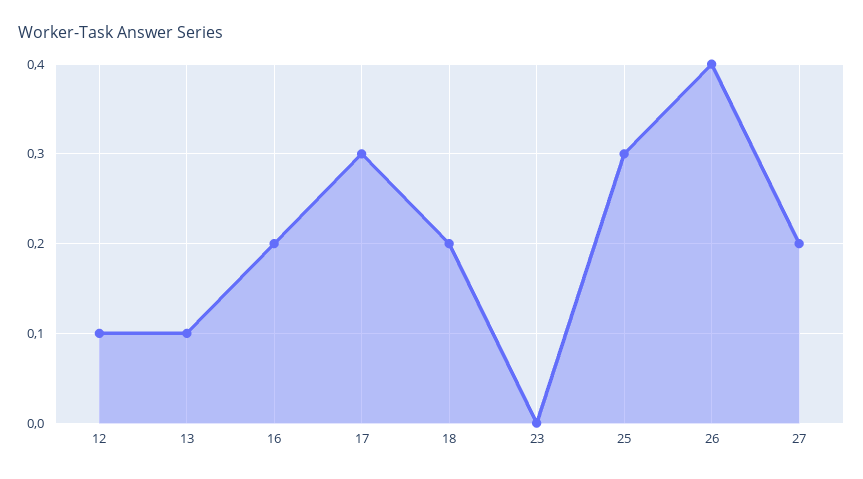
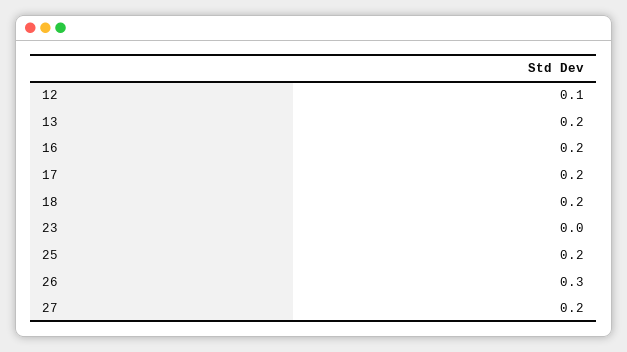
  {
    "12": 0.1,
-   "13": 0.1,
+   "13": 0.2,
    "16": 0.2,
-   "17": 0.3,
+   "17": 0.2,
    "18": 0.2,
    "23": 0,
-   "25": 0.3,
+   "25": 0.2,
-   "26": 0.4,
+   "26": 0.3,
    "27": 0.2
  }

